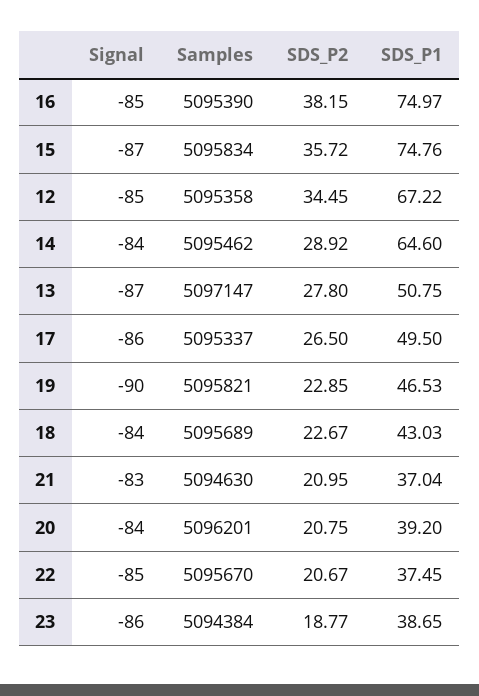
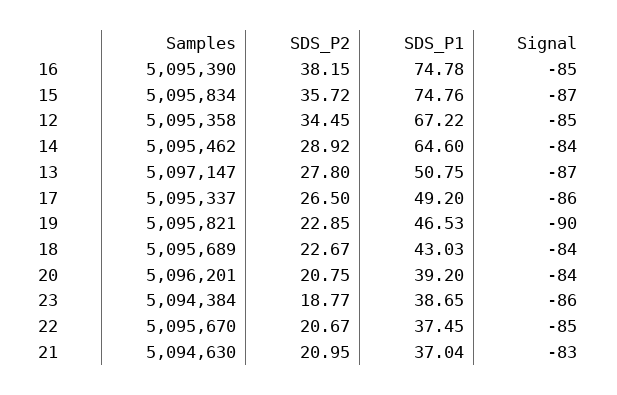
  {
    "Signal": {
      "16": -85,
      "15": -87,
      "12": -85,
      "14": -84,
      "13": -87,
      "17": -86,
      "19": -90,
      "18": -84,
      "21": -83,
      "20": -84,
      "22": -85,
      "23": -86
    },
    "Samples": {
      "16": 5095390,
      "15": 5095834,
      "12": 5095358,
      "14": 5095462,
      "13": 5097147,
      "17": 5095337,
      "19": 5095821,
      "18": 5095689,
      "21": 5094630,
      "20": 5096201,
      "22": 5095670,
      "23": 5094384
    },
    "SDS_P2": {
      "16": 38.15,
      "15": 35.72,
      "12": 34.45,
      "14": 28.92,
      "13": 27.8,
      "17": 26.5,
      "19": 22.85,
      "18": 22.67,
      "21": 20.95,
      "20": 20.75,
      "22": 20.67,
      "23": 18.77
    },
    "SDS_P1": {
-     "16": 74.97,
+     "16": 74.78,
      "15": 74.76,
      "12": 67.22,
      "14": 64.6,
      "13": 50.75,
-     "17": 49.5,
+     "17": 49.2,
      "19": 46.53,
      "18": 43.03,
      "21": 37.04,
      "20": 39.2,
      "22": 37.45,
      "23": 38.65
    }
  }

